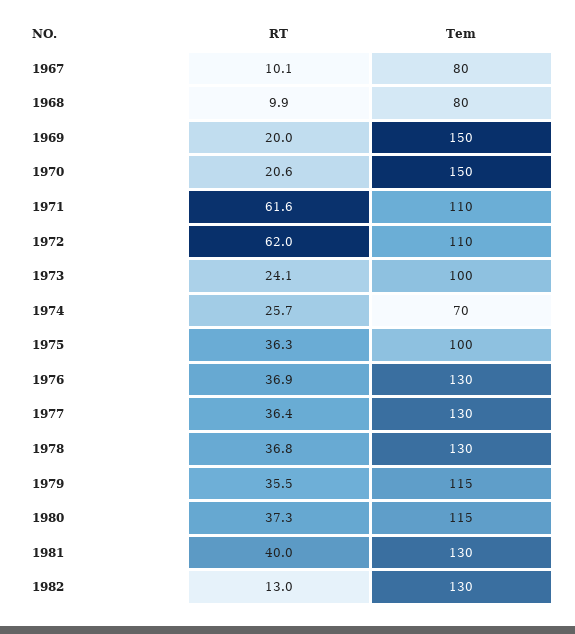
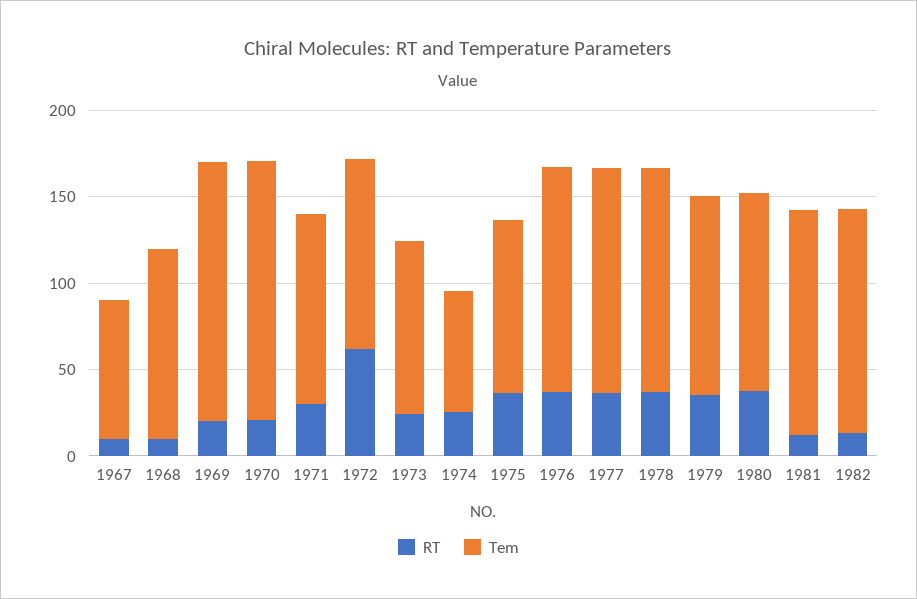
  {
    "RT": {
      "1967": 10.1,
      "1968": 9.9,
      "1969": 20,
      "1970": 20.6,
-     "1971": 61.6,
+     "1971": 30,
      "1972": 62,
      "1973": 24.1,
      "1974": 25.7,
      "1975": 36.3,
      "1976": 36.9,
      "1977": 36.4,
      "1978": 36.8,
      "1979": 35.5,
      "1980": 37.3,
-     "1981": 40,
+     "1981": 10,
      "1982": 13
    },
    "Tem": {
      "1967": 80,
-     "1968": 80,
+     "1968": 110,
      "1969": 150,
      "1970": 150,
      "1971": 110,
      "1972": 110,
      "1973": 100,
      "1974": 70,
      "1975": 100,
      "1976": 130,
      "1977": 130,
      "1978": 130,
      "1979": 115,
      "1980": 115,
      "1981": 130,
      "1982": 130
    }
  }

